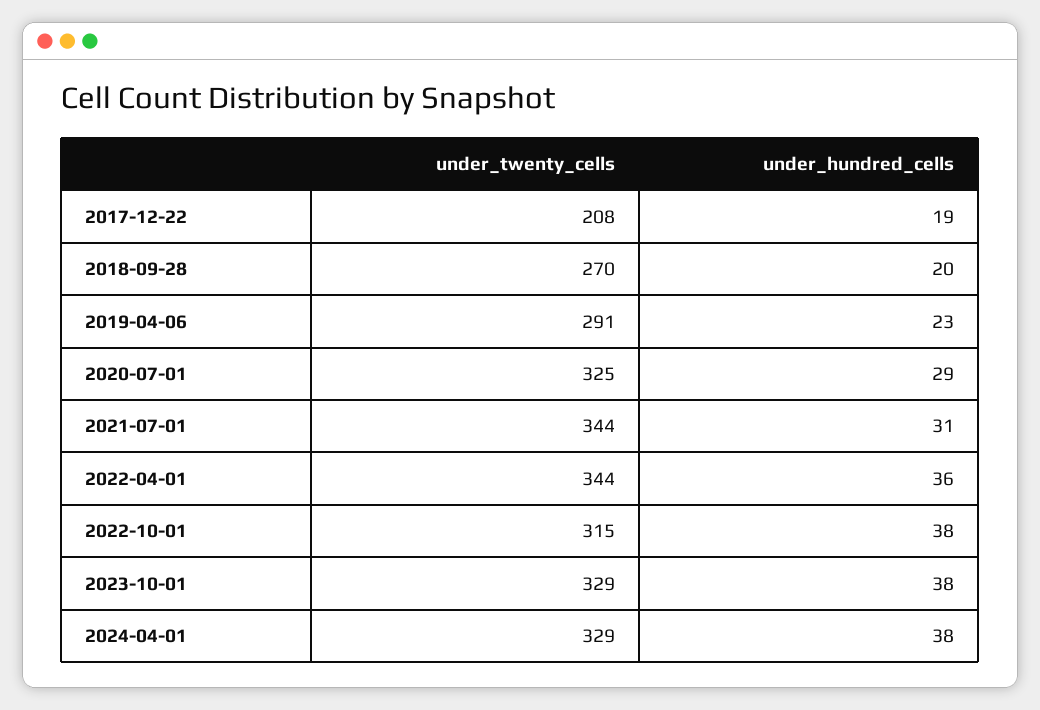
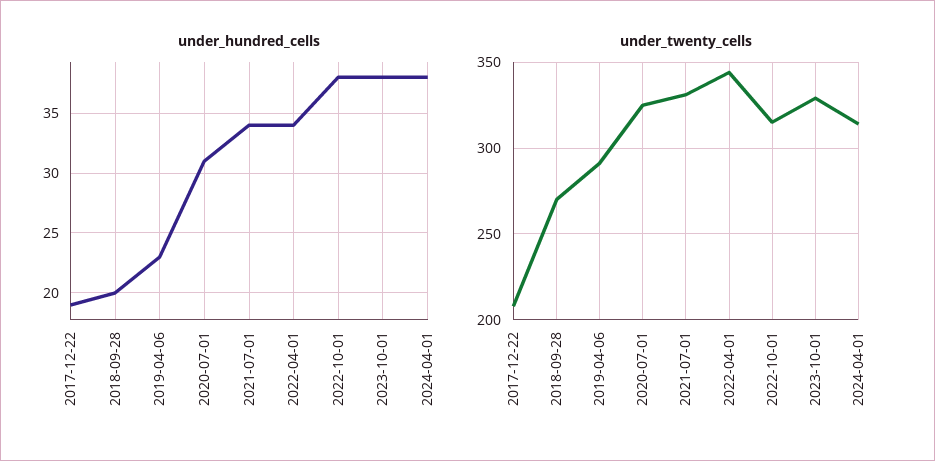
  {
    "under_twenty_cells": {
      "2017-12-22": 208,
      "2018-09-28": 270,
      "2019-04-06": 291,
      "2020-07-01": 325,
-     "2021-07-01": 344,
+     "2021-07-01": 330,
      "2022-04-01": 344,
      "2022-10-01": 315,
      "2023-10-01": 329,
-     "2024-04-01": 329
+     "2024-04-01": 315
    },
    "under_hundred_cells": {
      "2017-12-22": 19,
      "2018-09-28": 20,
      "2019-04-06": 23,
-     "2020-07-01": 29,
+     "2020-07-01": 31,
-     "2021-07-01": 31,
+     "2021-07-01": 34,
-     "2022-04-01": 36,
+     "2022-04-01": 34,
      "2022-10-01": 38,
      "2023-10-01": 38,
      "2024-04-01": 38
    }
  }

